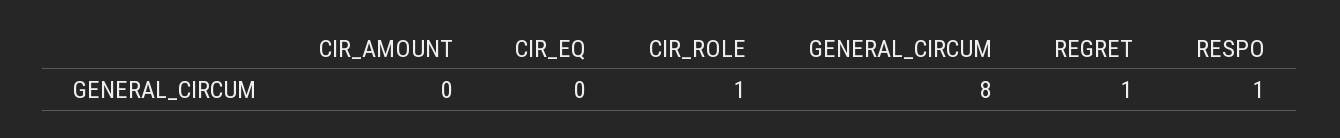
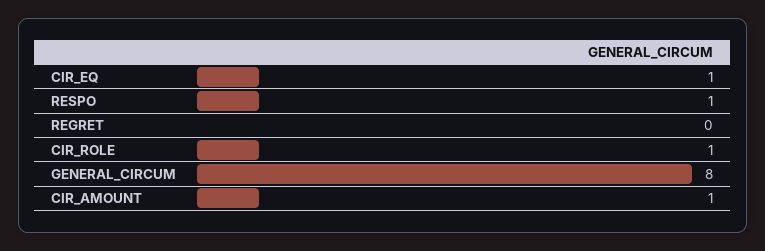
  {
-   "CIR_AMOUNT": 0,
+   "CIR_AMOUNT": 1,
-   "CIR_EQ": 0,
+   "CIR_EQ": 1,
    "CIR_ROLE": 1,
    "GENERAL_CIRCUM": 8,
-   "REGRET": 1,
+   "REGRET": 0,
    "RESPO": 1
  }

